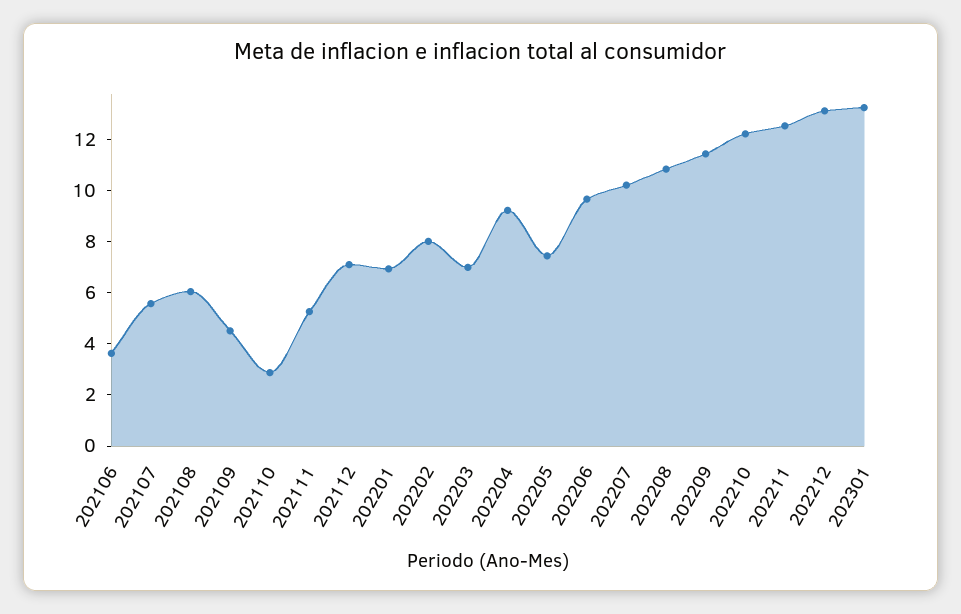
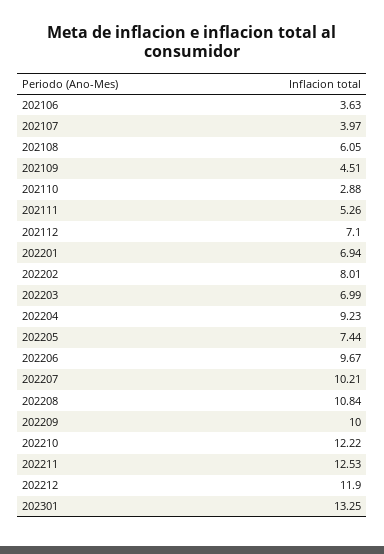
  {
    "202106": 3.63,
-   "202107": 5.5,
+   "202107": 3.97,
    "202108": 6.05,
    "202109": 4.51,
    "202110": 2.88,
    "202111": 5.26,
    "202112": 7.1,
    "202201": 6.94,
    "202202": 8.01,
    "202203": 6.99,
    "202204": 9.23,
    "202205": 7.44,
    "202206": 9.67,
    "202207": 10.21,
    "202208": 10.84,
-   "202209": 11.5,
+   "202209": 10,
    "202210": 12.22,
    "202211": 12.53,
-   "202212": 13,
+   "202212": 11.9,
    "202301": 13.25
  }

